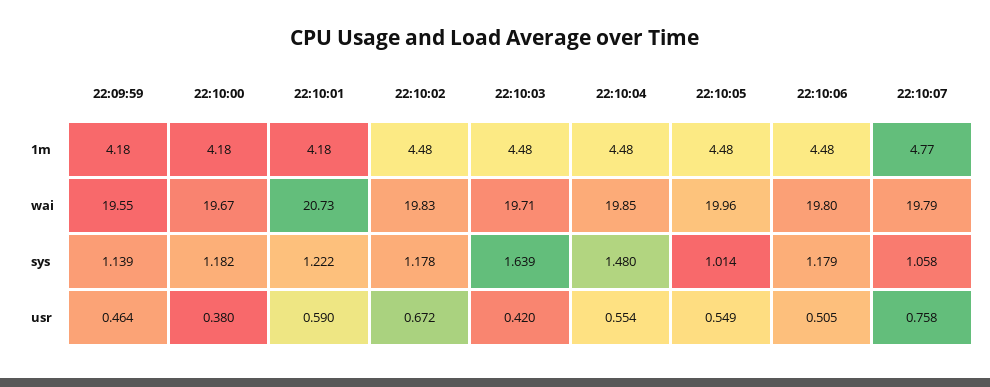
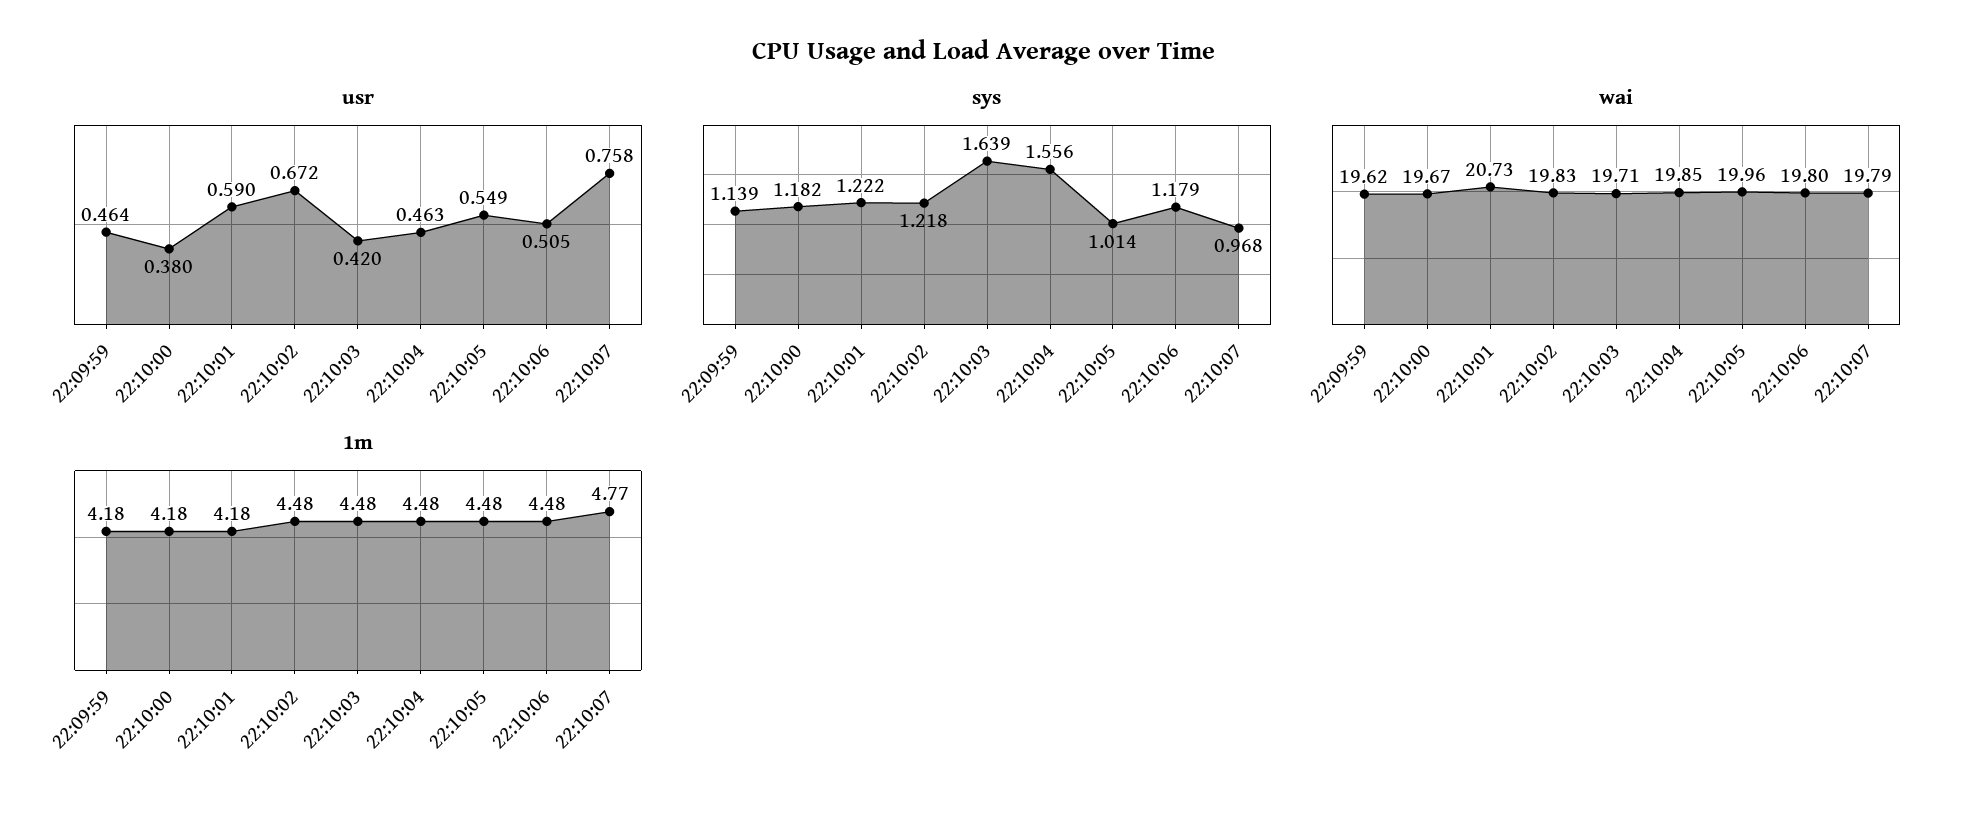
  {
    "1m": {
      "22:09:59": 4.18,
      "22:10:00": 4.18,
      "22:10:01": 4.18,
      "22:10:02": 4.48,
      "22:10:03": 4.48,
      "22:10:04": 4.48,
      "22:10:05": 4.48,
      "22:10:06": 4.48,
      "22:10:07": 4.77
    },
    "wai": {
-     "22:09:59": 19.55,
+     "22:09:59": 19.62,
      "22:10:00": 19.67,
      "22:10:01": 20.73,
      "22:10:02": 19.83,
      "22:10:03": 19.71,
      "22:10:04": 19.85,
      "22:10:05": 19.96,
      "22:10:06": 19.8,
      "22:10:07": 19.79
    },
    "sys": {
      "22:09:59": 1.139,
      "22:10:00": 1.182,
      "22:10:01": 1.222,
-     "22:10:02": 1.178,
+     "22:10:02": 1.218,
      "22:10:03": 1.639,
-     "22:10:04": 1.48,
+     "22:10:04": 1.556,
      "22:10:05": 1.014,
      "22:10:06": 1.179,
-     "22:10:07": 1.058
+     "22:10:07": 0.968
    },
    "usr": {
      "22:09:59": 0.464,
      "22:10:00": 0.38,
      "22:10:01": 0.59,
      "22:10:02": 0.672,
      "22:10:03": 0.42,
-     "22:10:04": 0.554,
+     "22:10:04": 0.463,
      "22:10:05": 0.549,
      "22:10:06": 0.505,
      "22:10:07": 0.758
    }
  }

